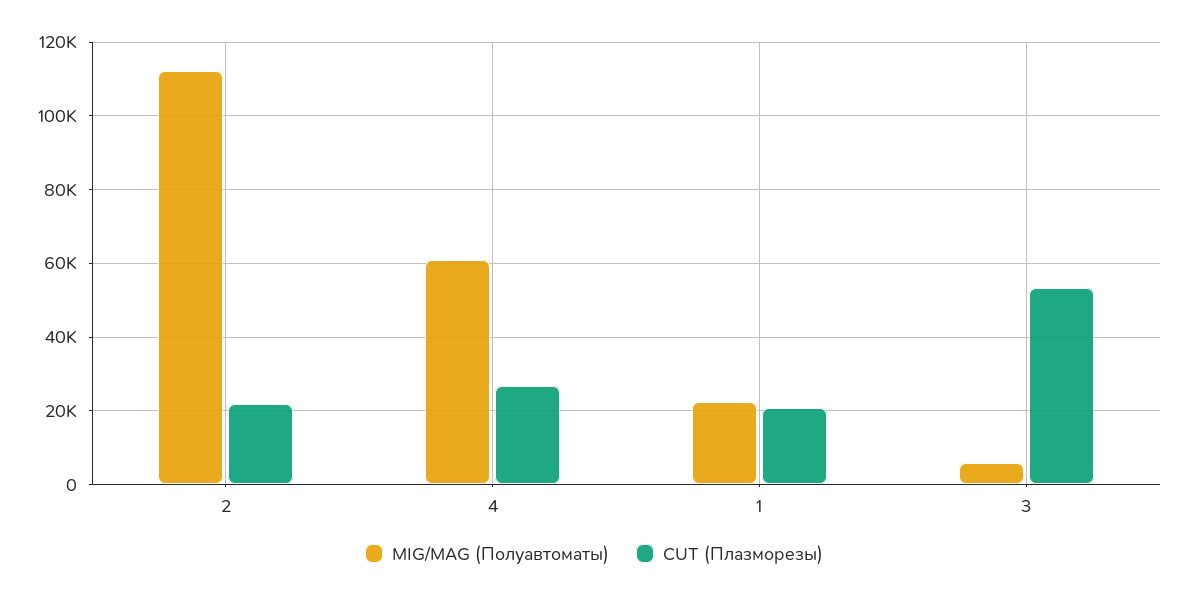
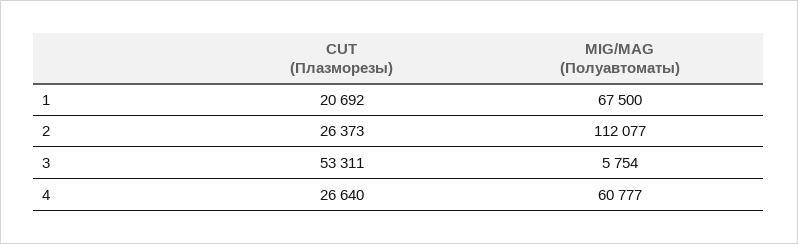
  {
    "MIG/MAG (Полуавтоматы)": {
      "2": 112077,
      "4": 60777,
-     "1": 22000,
+     "1": 67500,
      "3": 5754
    },
    "CUT (Плазморезы)": {
-     "2": 22000,
+     "2": 26373,
      "4": 26640,
      "1": 20692,
      "3": 53311
    }
  }

